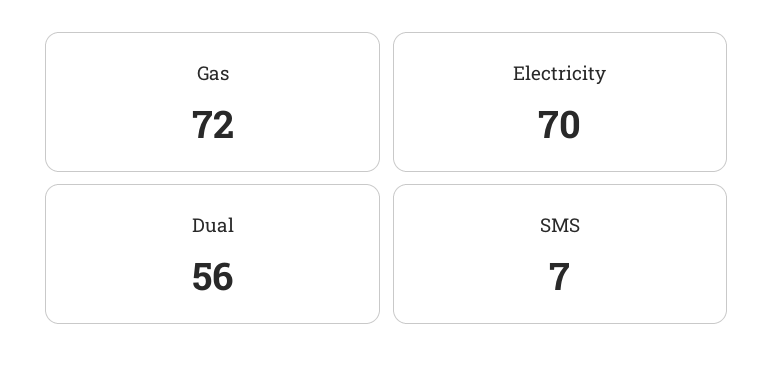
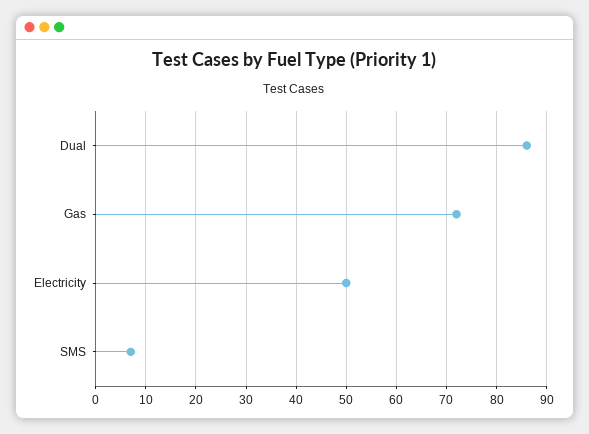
  {
    "Gas": 72,
-   "Electricity": 70,
+   "Electricity": 50,
-   "Dual": 56,
+   "Dual": 85,
    "SMS": 7
  }

